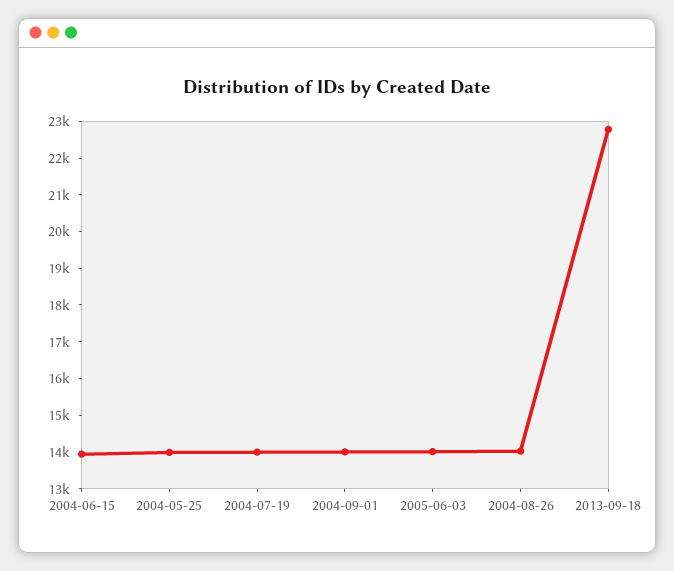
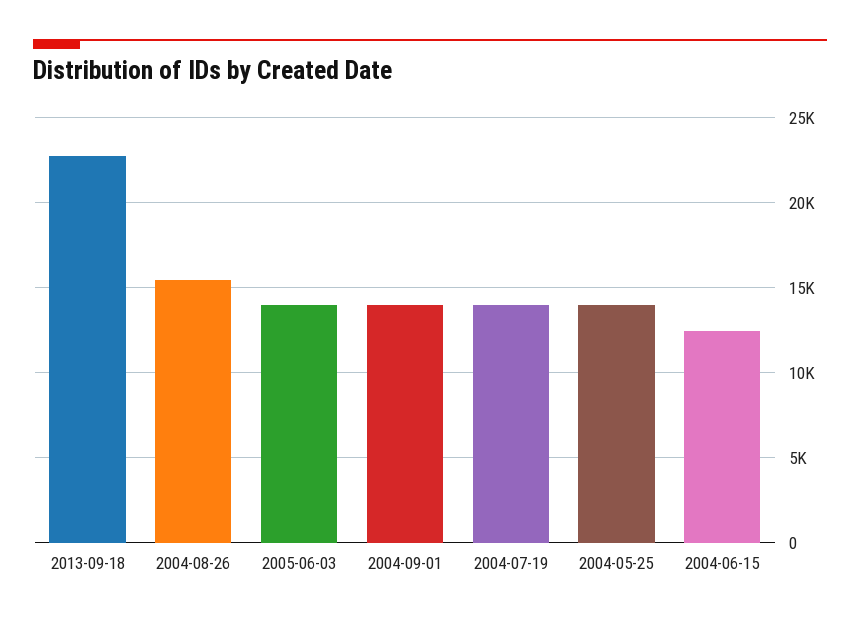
  {
-   "2004-06-15": 14000,
+   "2004-06-15": 12500,
    "2004-05-25": 14000,
    "2004-07-19": 14000,
    "2004-09-01": 14000,
    "2005-06-03": 14000,
-   "2004-08-26": 14000,
+   "2004-08-26": 15500,
    "2013-09-18": 22750
  }

